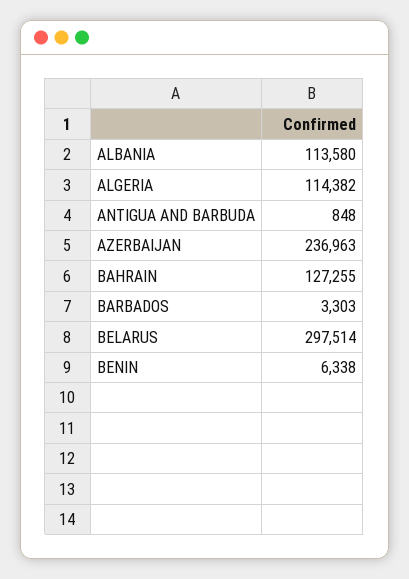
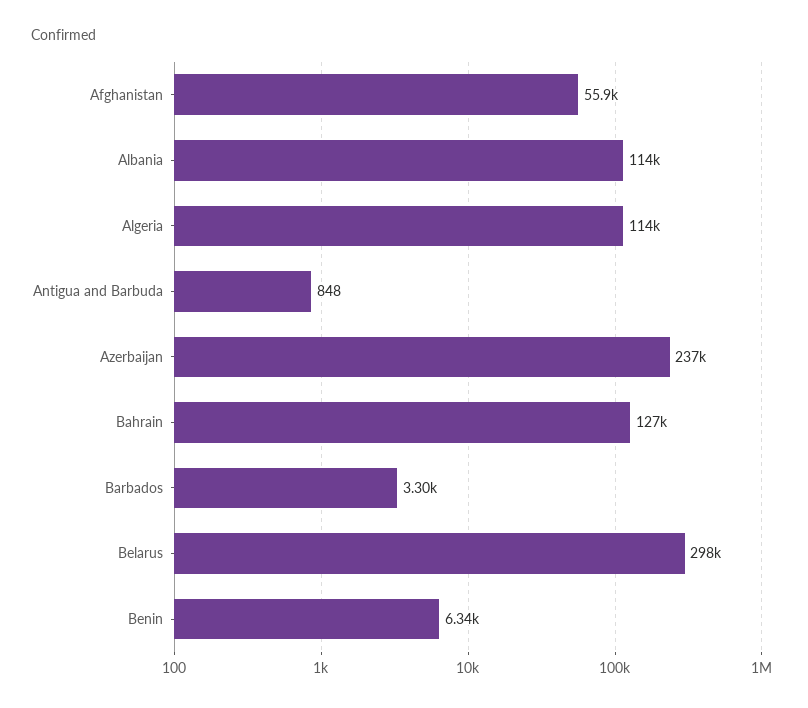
  {
    "ALBANIA": 113580,
    "ALGERIA": 114382,
    "ANTIGUA AND BARBUDA": 848,
    "AZERBAIJAN": 236963,
    "BAHRAIN": 127255,
    "BARBADOS": 3303,
    "BELARUS": 297514,
-   "BENIN": 6338
+   "BENIN": 6338,
+   "Afghanistan": 55900
  }

